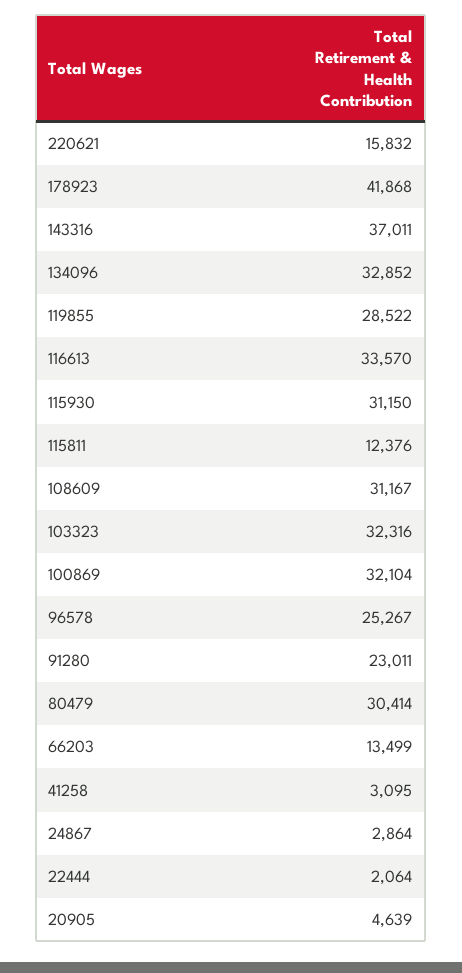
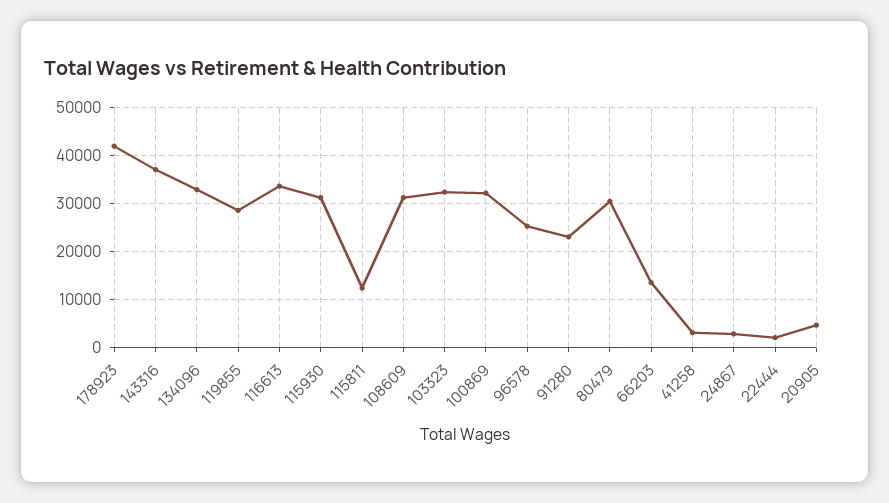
  {
-   "220621": 15832,
    "178923": 41868,
    "143316": 37011,
    "134096": 32852,
    "119855": 28522,
    "116613": 33570,
    "115930": 31150,
    "115811": 12376,
    "108609": 31167,
    "103323": 32316,
    "100869": 32104,
    "96578": 25267,
    "91280": 23011,
    "80479": 30414,
    "66203": 13499,
    "41258": 3095,
    "24867": 2864,
    "22444": 2064,
    "20905": 4639
  }

